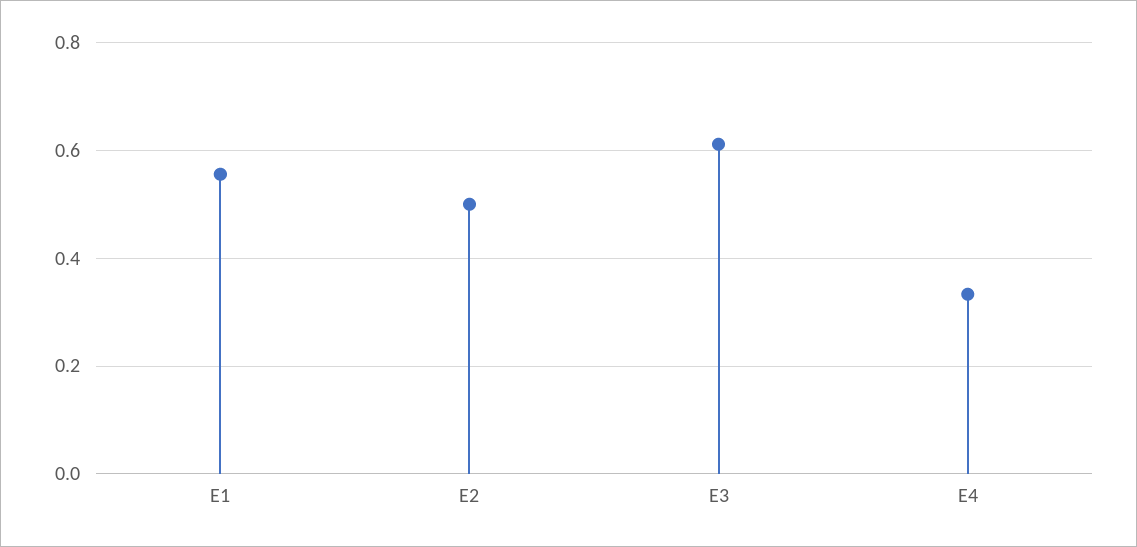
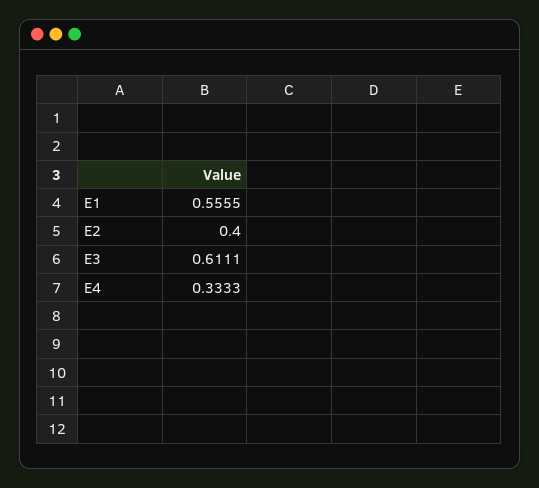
  {
    "E1": 0.5555,
-   "E2": 0.5,
+   "E2": 0.4,
    "E3": 0.6111,
    "E4": 0.3333
  }

